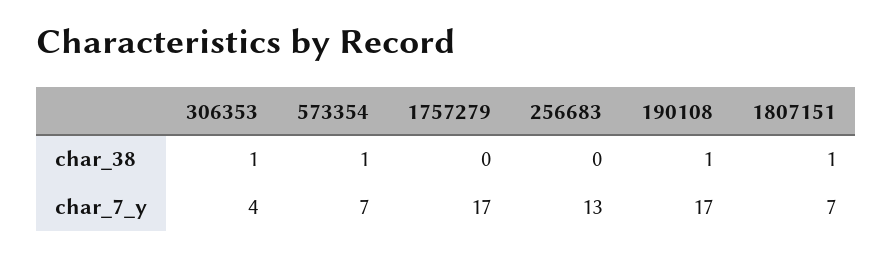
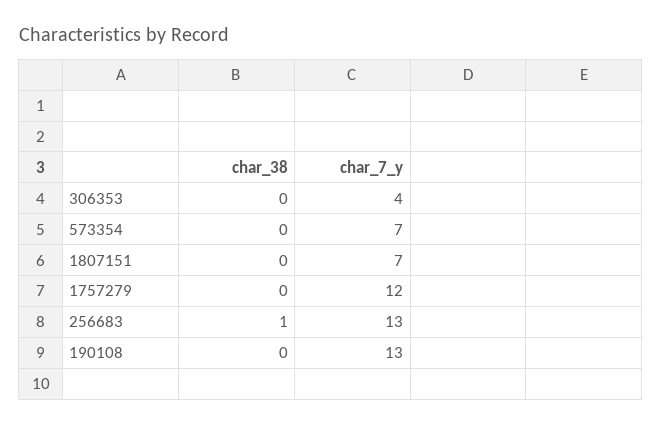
  {
    "306353": {
-     "char_38": 1,
+     "char_38": 0,
      "char_7_y": 4
    },
    "573354": {
-     "char_38": 1,
+     "char_38": 0,
      "char_7_y": 7
    },
    "1757279": {
      "char_38": 0,
-     "char_7_y": 17
+     "char_7_y": 12
    },
    "256683": {
-     "char_38": 0,
+     "char_38": 1,
      "char_7_y": 13
    },
    "190108": {
-     "char_38": 1,
+     "char_38": 0,
-     "char_7_y": 17
+     "char_7_y": 13
    },
    "1807151": {
-     "char_38": 1,
+     "char_38": 0,
      "char_7_y": 7
    }
  }

